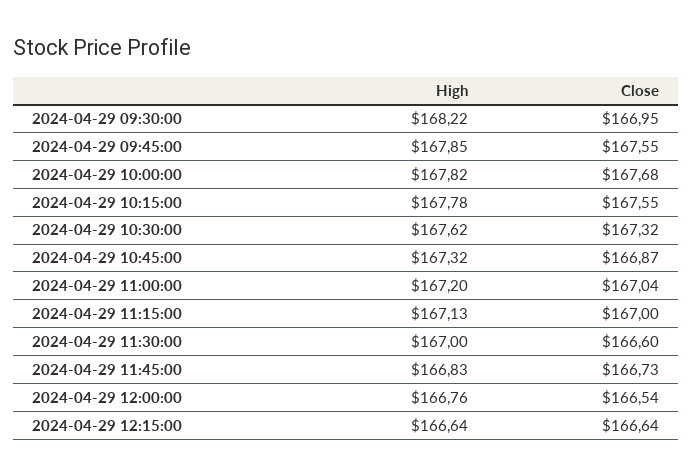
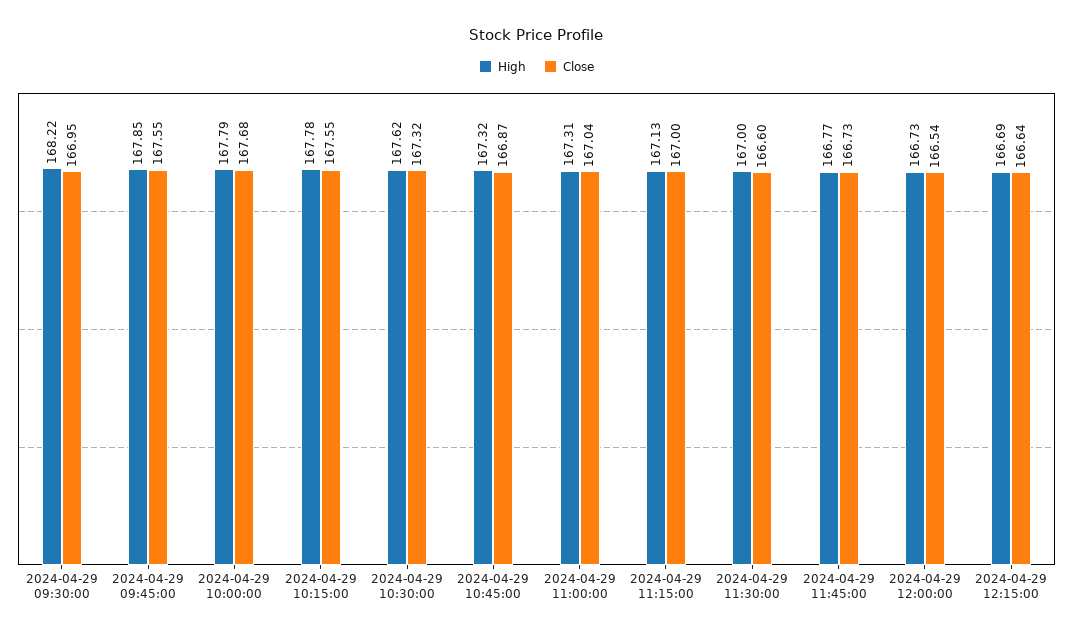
  {
    "High": {
      "2024-04-29 09:30:00": 168.22,
      "2024-04-29 09:45:00": 167.85,
-     "2024-04-29 10:00:00": 167.82,
+     "2024-04-29 10:00:00": 167.79,
      "2024-04-29 10:15:00": 167.78,
      "2024-04-29 10:30:00": 167.62,
      "2024-04-29 10:45:00": 167.32,
-     "2024-04-29 11:00:00": 167.2,
+     "2024-04-29 11:00:00": 167.31,
      "2024-04-29 11:15:00": 167.13,
      "2024-04-29 11:30:00": 167,
-     "2024-04-29 11:45:00": 166.83,
+     "2024-04-29 11:45:00": 166.77,
-     "2024-04-29 12:00:00": 166.76,
+     "2024-04-29 12:00:00": 166.73,
-     "2024-04-29 12:15:00": 166.64
+     "2024-04-29 12:15:00": 166.69
    },
    "Close": {
      "2024-04-29 09:30:00": 166.95,
      "2024-04-29 09:45:00": 167.55,
      "2024-04-29 10:00:00": 167.68,
      "2024-04-29 10:15:00": 167.55,
      "2024-04-29 10:30:00": 167.32,
      "2024-04-29 10:45:00": 166.87,
      "2024-04-29 11:00:00": 167.04,
      "2024-04-29 11:15:00": 167,
      "2024-04-29 11:30:00": 166.6,
      "2024-04-29 11:45:00": 166.73,
      "2024-04-29 12:00:00": 166.54,
      "2024-04-29 12:15:00": 166.64
    }
  }

